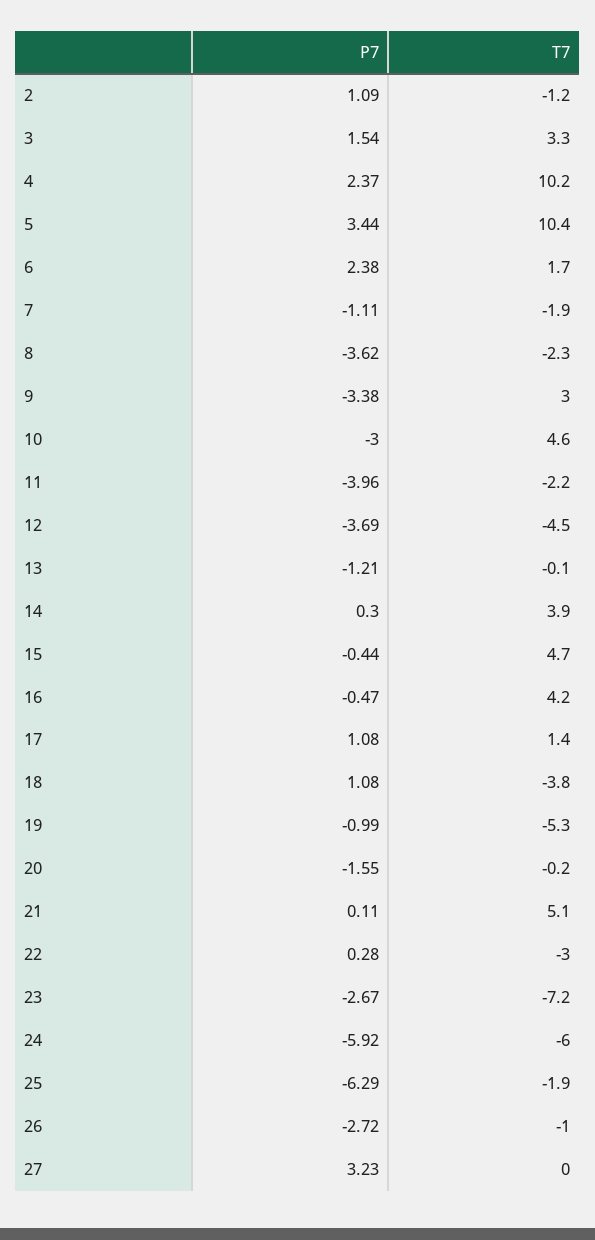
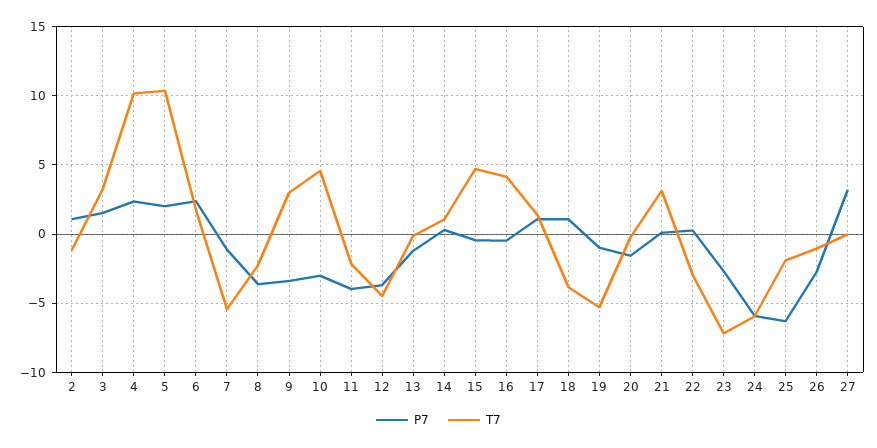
  {
    "P7": {
      "2": 1.09,
      "3": 1.54,
      "4": 2.37,
-     "5": 3.44,
+     "5": 2,
      "6": 2.38,
      "7": -1.11,
      "8": -3.62,
      "9": -3.38,
      "10": -3,
      "11": -3.96,
      "12": -3.69,
      "13": -1.21,
      "14": 0.3,
      "15": -0.44,
      "16": -0.47,
      "17": 1.08,
      "18": 1.08,
      "19": -0.99,
      "20": -1.55,
      "21": 0.11,
      "22": 0.28,
      "23": -2.67,
      "24": -5.92,
      "25": -6.29,
      "26": -2.72,
      "27": 3.23
    },
    "T7": {
      "2": -1.2,
      "3": 3.3,
      "4": 10.2,
      "5": 10.4,
      "6": 1.7,
-     "7": -1.9,
+     "7": -5.5,
      "8": -2.3,
      "9": 3,
      "10": 4.6,
      "11": -2.2,
      "12": -4.5,
      "13": -0.1,
-     "14": 3.9,
+     "14": 1,
      "15": 4.7,
      "16": 4.2,
      "17": 1.4,
      "18": -3.8,
      "19": -5.3,
      "20": -0.2,
-     "21": 5.1,
+     "21": 3,
      "22": -3,
      "23": -7.2,
      "24": -6,
      "25": -1.9,
      "26": -1,
      "27": 0
    }
  }

